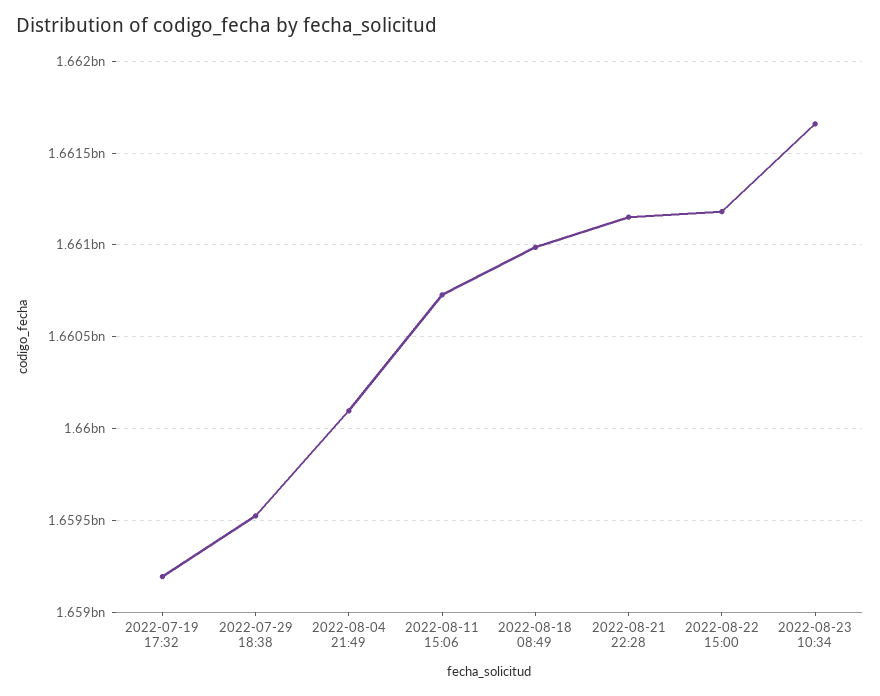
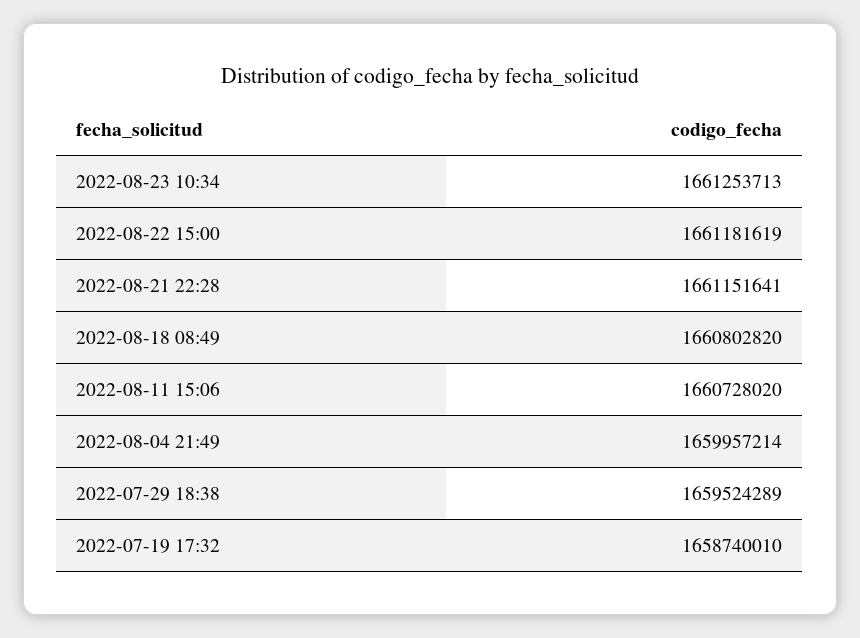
  {
-   "2022-07-19 17:32": 1659200000,
+   "2022-07-19 17:32": 1658740010,
    "2022-07-29 18:38": 1659524289,
-   "2022-08-04 21:49": 1660100000,
+   "2022-08-04 21:49": 1659957214,
    "2022-08-11 15:06": 1660728020,
-   "2022-08-18 08:49": 1661000000,
+   "2022-08-18 08:49": 1660802820,
    "2022-08-21 22:28": 1661151641,
    "2022-08-22 15:00": 1661181619,
-   "2022-08-23 10:34": 1661650000
+   "2022-08-23 10:34": 1661253713
  }

